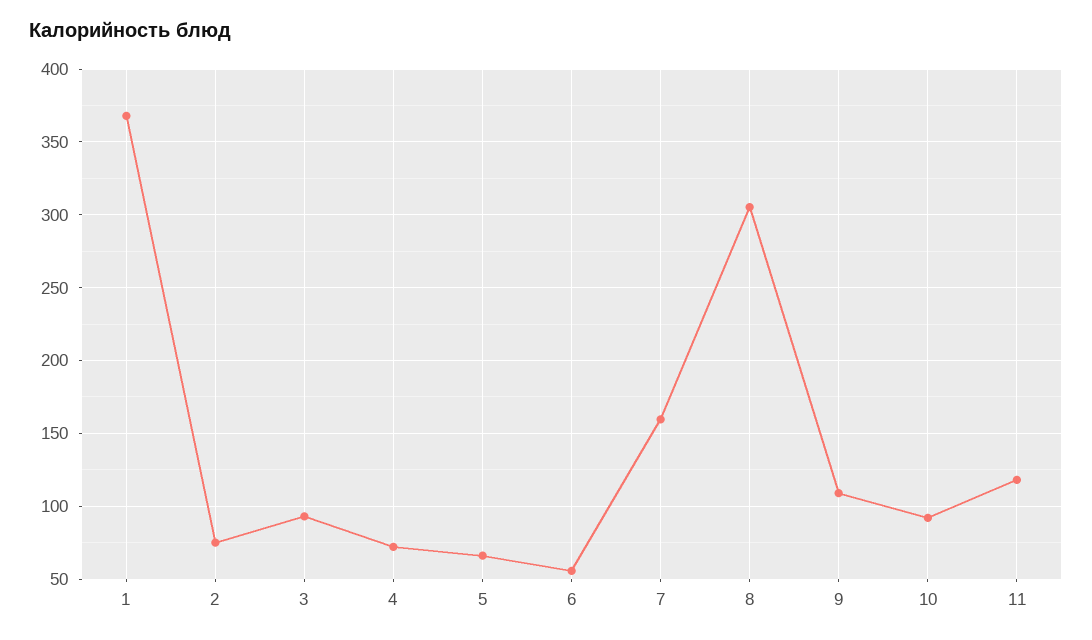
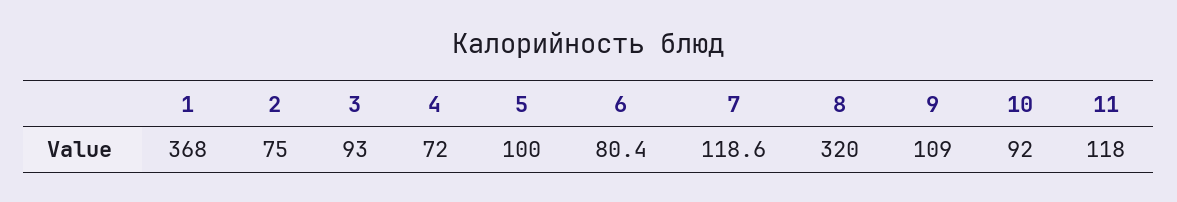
  {
    "1": 368,
    "2": 75,
    "3": 93,
    "4": 72,
-   "5": 65,
+   "5": 100,
-   "6": 55,
+   "6": 80.4,
-   "7": 160,
+   "7": 118.6,
-   "8": 305,
+   "8": 320,
    "9": 109,
    "10": 92,
    "11": 118
  }

